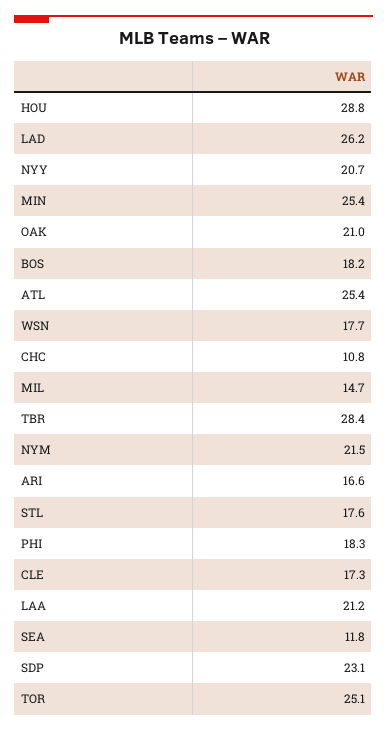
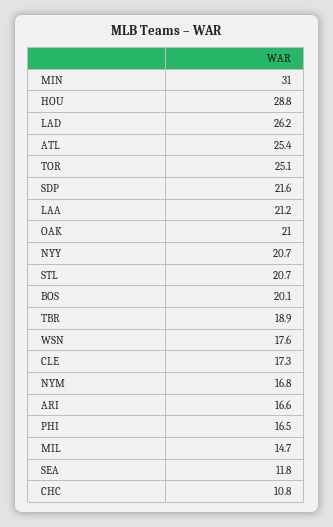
  {
    "HOU": 28.8,
    "LAD": 26.2,
    "NYY": 20.7,
-   "MIN": 25.4,
+   "MIN": 31,
    "OAK": 21,
-   "BOS": 18.2,
+   "BOS": 20.1,
    "ATL": 25.4,
-   "WSN": 17.7,
+   "WSN": 17.6,
    "CHC": 10.8,
    "MIL": 14.7,
-   "TBR": 28.4,
+   "TBR": 18.9,
-   "NYM": 21.5,
+   "NYM": 16.8,
    "ARI": 16.6,
-   "STL": 17.6,
+   "STL": 20.7,
-   "PHI": 18.3,
+   "PHI": 16.5,
    "CLE": 17.3,
    "LAA": 21.2,
    "SEA": 11.8,
-   "SDP": 23.1,
+   "SDP": 21.6,
    "TOR": 25.1
  }

